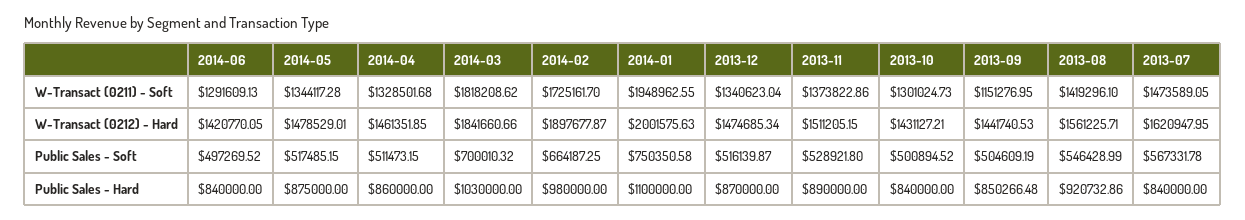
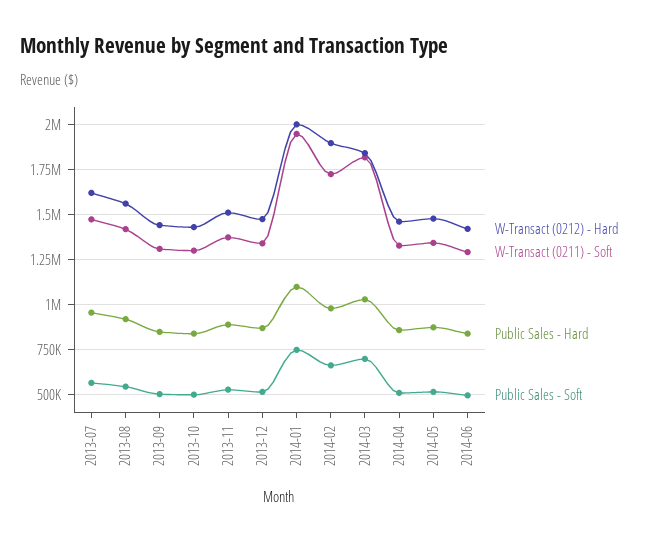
  {
    "W-Transact (0211) - Soft": {
      "2014-06": 1291609.13,
      "2014-05": 1344117.28,
      "2014-04": 1328501.68,
      "2014-03": 1818208.62,
      "2014-02": 1725161.7,
      "2014-01": 1948962.55,
      "2013-12": 1340623.04,
      "2013-11": 1373822.86,
      "2013-10": 1301024.73,
-     "2013-09": 1151276.95,
+     "2013-09": 1300000,
      "2013-08": 1419296.1,
      "2013-07": 1473589.05
    },
    "W-Transact (0212) - Hard": {
      "2014-06": 1420770.05,
      "2014-05": 1478529.01,
      "2014-04": 1461351.85,
      "2014-03": 1841660.66,
      "2014-02": 1897677.87,
      "2014-01": 2001575.63,
      "2013-12": 1474685.34,
      "2013-11": 1511205.15,
      "2013-10": 1431127.21,
      "2013-09": 1441740.53,
      "2013-08": 1561225.71,
      "2013-07": 1620947.95
    },
    "Public Sales - Soft": {
      "2014-06": 497269.52,
      "2014-05": 517485.15,
      "2014-04": 511473.15,
      "2014-03": 700010.32,
      "2014-02": 664187.25,
      "2014-01": 750350.58,
      "2013-12": 516139.87,
      "2013-11": 528921.8,
      "2013-10": 500894.52,
      "2013-09": 504609.19,
      "2013-08": 546428.99,
      "2013-07": 567331.78
    },
    "Public Sales - Hard": {
      "2014-06": 840000,
      "2014-05": 875000,
      "2014-04": 860000,
      "2014-03": 1030000,
      "2014-02": 980000,
      "2014-01": 1100000,
      "2013-12": 870000,
      "2013-11": 890000,
      "2013-10": 840000,
      "2013-09": 850266.48,
      "2013-08": 920732.86,
-     "2013-07": 840000
+     "2013-07": 950000
    }
  }

